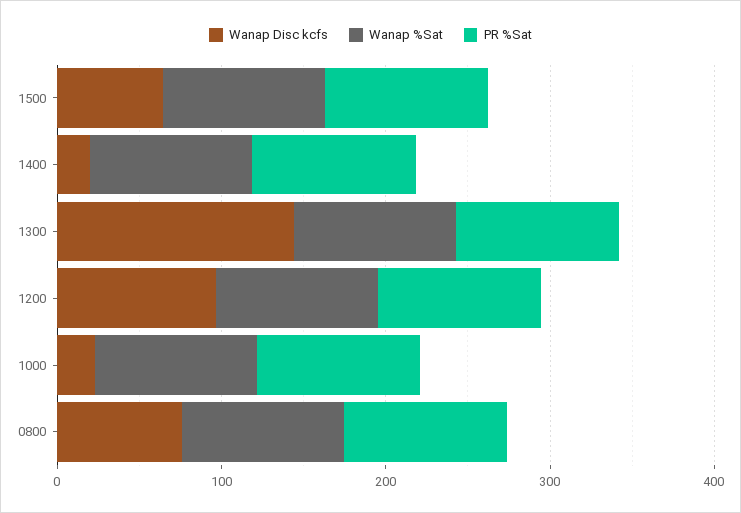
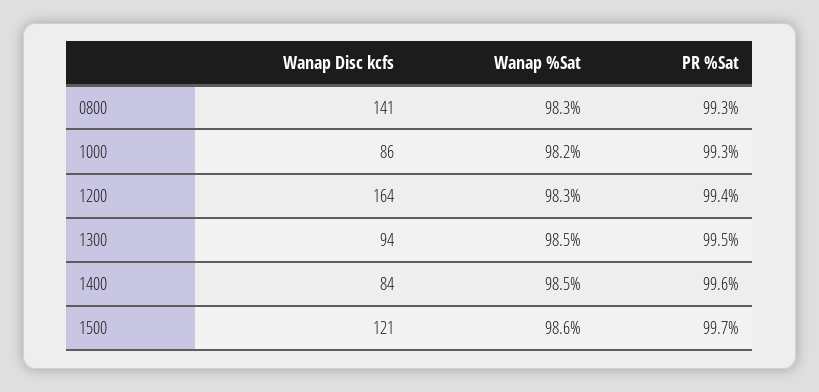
  {
    "Wanap Disc kcfs": {
-     "1500": 60,
+     "1500": 121,
-     "1400": 20,
+     "1400": 84,
-     "1300": 140,
+     "1300": 94,
-     "1200": 100,
+     "1200": 164,
-     "1000": 20,
+     "1000": 86,
-     "0800": 80
+     "0800": 141
    },
    "Wanap %Sat": {
      "1500": 98.6,
      "1400": 98.5,
      "1300": 98.5,
      "1200": 98.3,
      "1000": 98.2,
      "0800": 98.3
    },
    "PR %Sat": {
      "1500": 99.7,
      "1400": 99.6,
      "1300": 99.5,
      "1200": 99.4,
      "1000": 99.3,
      "0800": 99.3
    }
  }

